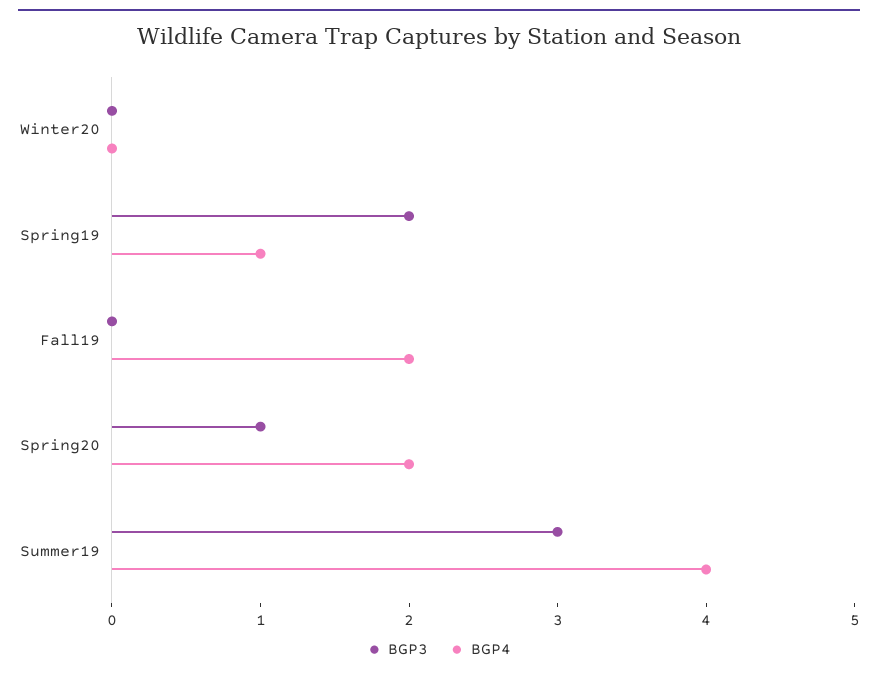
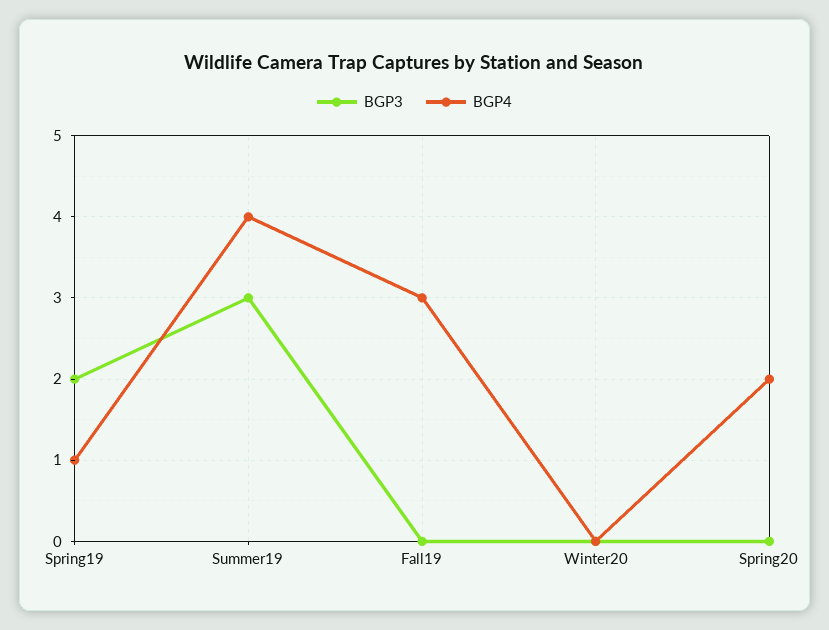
  {
    "BGP3": {
      "Winter20": 0,
      "Spring19": 2,
      "Fall19": 0,
-     "Spring20": 1,
+     "Spring20": 0,
      "Summer19": 3
    },
    "BGP4": {
      "Winter20": 0,
      "Spring19": 1,
-     "Fall19": 2,
+     "Fall19": 3,
      "Spring20": 2,
      "Summer19": 4
    }
  }

